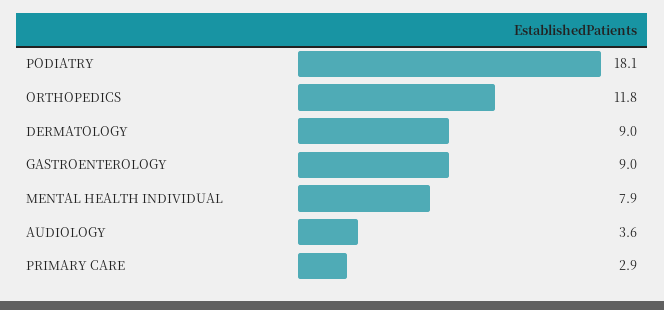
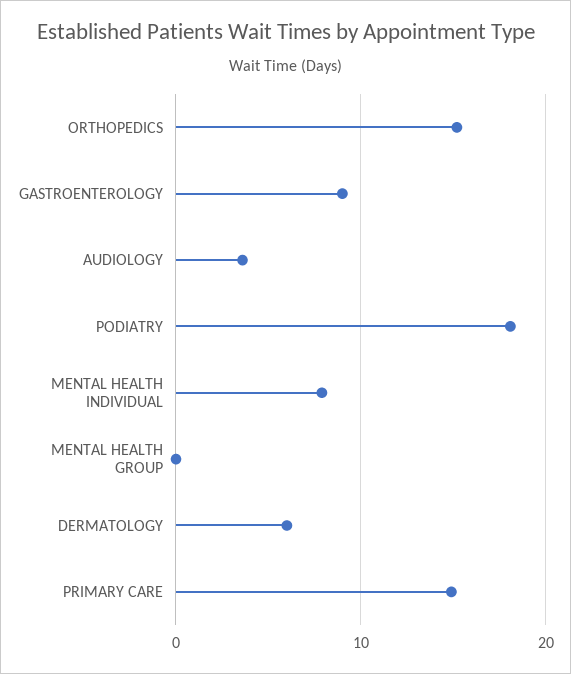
  {
    "PODIATRY": 18.1,
-   "ORTHOPEDICS": 11.8,
+   "ORTHOPEDICS": 15,
-   "DERMATOLOGY": 9,
+   "DERMATOLOGY": 6,
    "GASTROENTEROLOGY": 9,
    "MENTAL HEALTH INDIVIDUAL": 7.9,
    "AUDIOLOGY": 3.6,
-   "PRIMARY CARE": 2.9
+   "PRIMARY CARE": 15,
+   "MENTAL HEALTH GROUP": 0
  }

